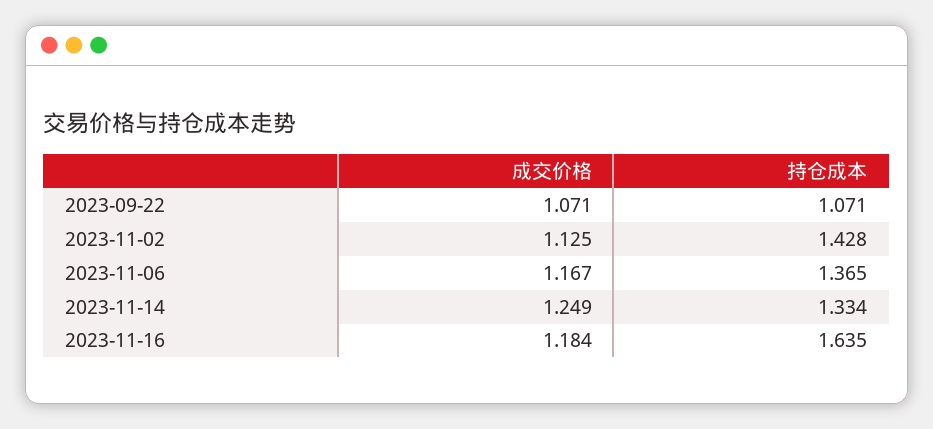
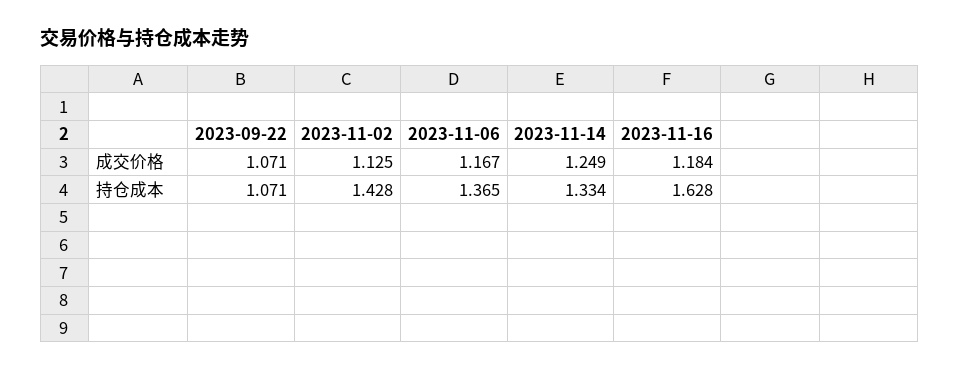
  {
    "成交价格": {
      "2023-09-22": 1.071,
      "2023-11-02": 1.125,
      "2023-11-06": 1.167,
      "2023-11-14": 1.249,
      "2023-11-16": 1.184
    },
    "持仓成本": {
      "2023-09-22": 1.071,
      "2023-11-02": 1.428,
      "2023-11-06": 1.365,
      "2023-11-14": 1.334,
-     "2023-11-16": 1.635
+     "2023-11-16": 1.628
    }
  }

